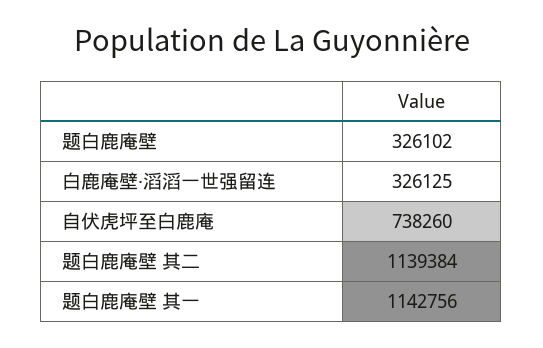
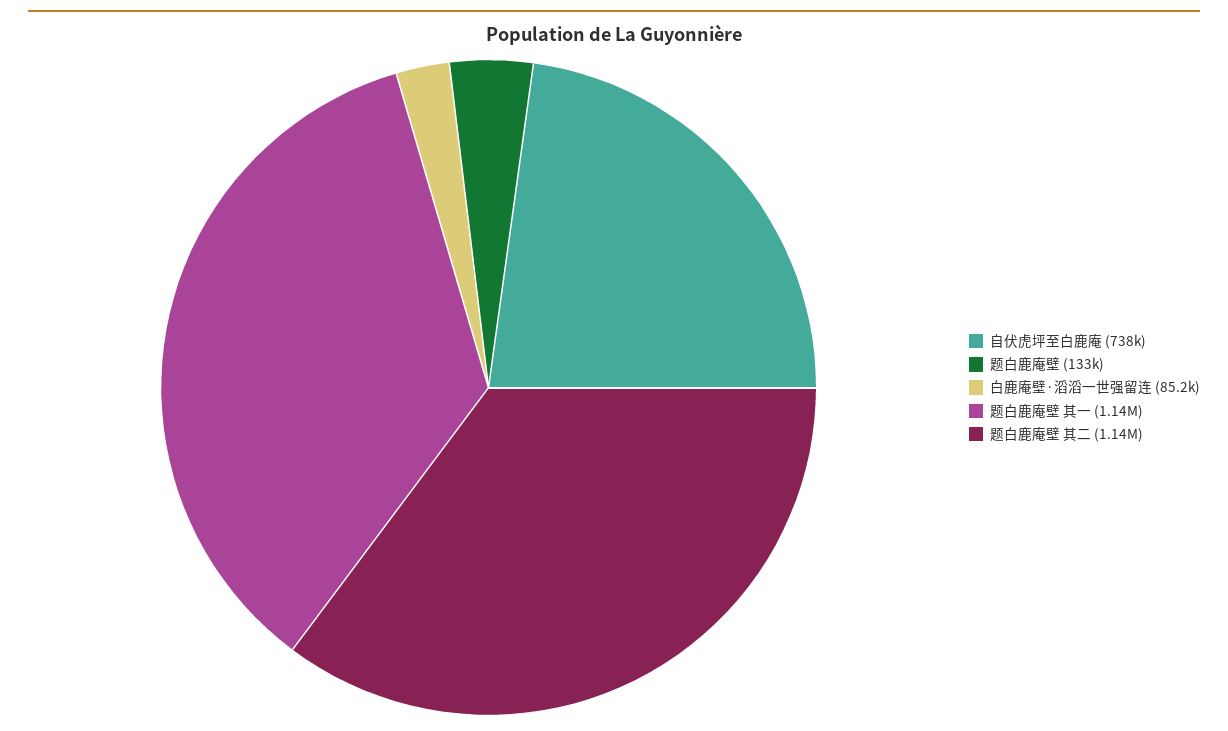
  {
-   "题白鹿庵壁": 326102,
+   "题白鹿庵壁": 133000,
-   "白鹿庵壁·滔滔一世强留连": 326125,
+   "白鹿庵壁·滔滔一世强留连": 85200,
    "自伏虎坪至白鹿庵": 738260,
    "题白鹿庵壁 其二": 1139384,
    "题白鹿庵壁 其一": 1142756
  }

